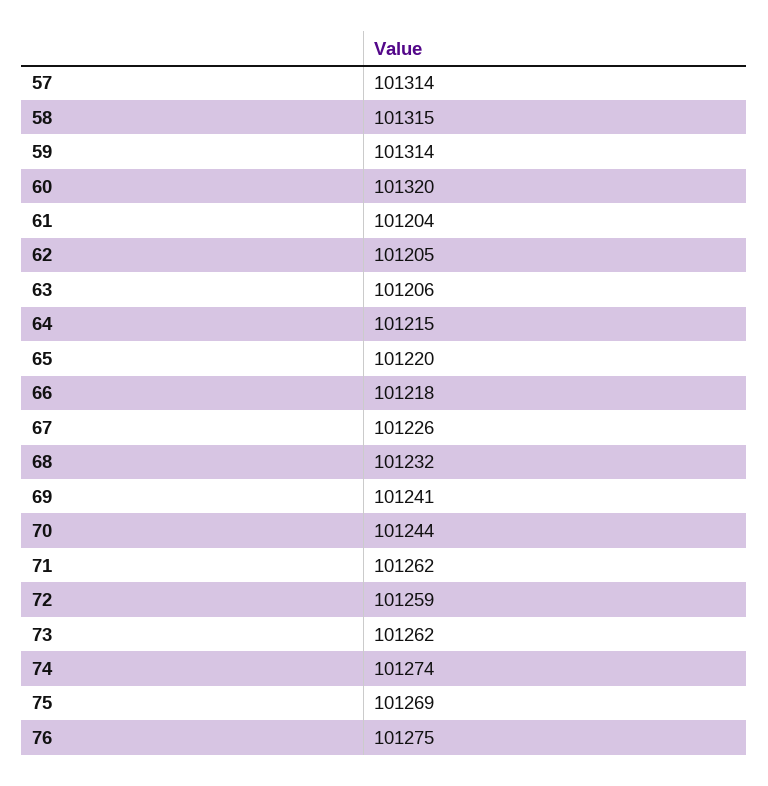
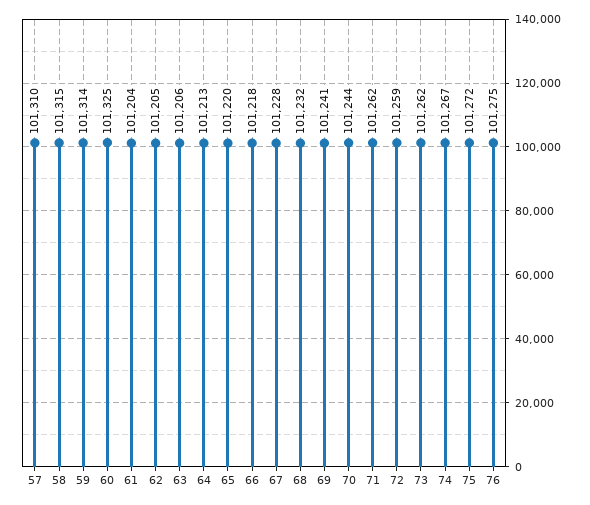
  {
-   "57": 101314,
+   "57": 101310,
    "58": 101315,
    "59": 101314,
-   "60": 101320,
+   "60": 101325,
    "61": 101204,
    "62": 101205,
    "63": 101206,
-   "64": 101215,
+   "64": 101213,
    "65": 101220,
    "66": 101218,
-   "67": 101226,
+   "67": 101228,
    "68": 101232,
    "69": 101241,
    "70": 101244,
    "71": 101262,
    "72": 101259,
    "73": 101262,
-   "74": 101274,
+   "74": 101267,
-   "75": 101269,
+   "75": 101272,
    "76": 101275
  }

